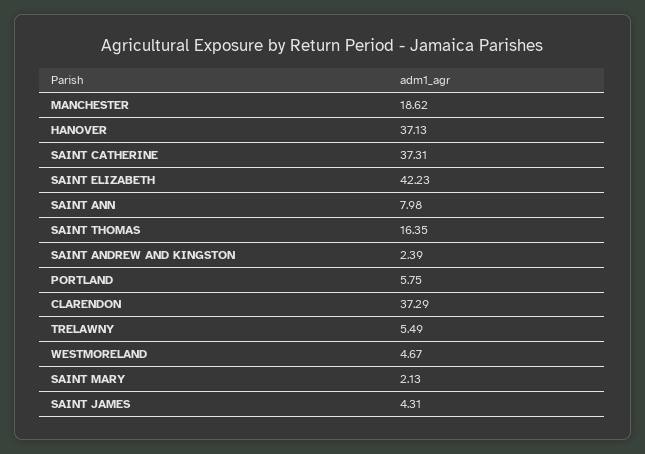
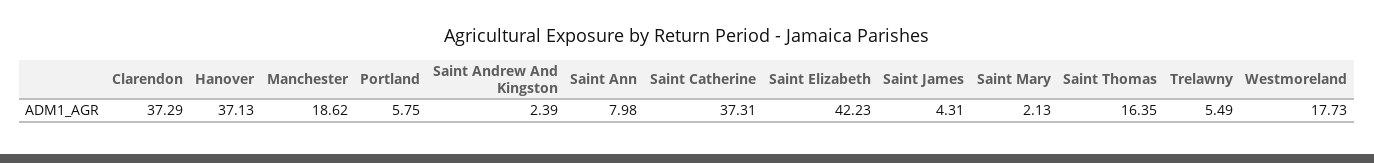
  {
    "MANCHESTER": 18.62,
    "HANOVER": 37.13,
    "SAINT CATHERINE": 37.31,
    "SAINT ELIZABETH": 42.23,
    "SAINT ANN": 7.98,
    "SAINT THOMAS": 16.35,
    "SAINT ANDREW AND KINGSTON": 2.39,
    "PORTLAND": 5.75,
    "CLARENDON": 37.29,
    "TRELAWNY": 5.49,
-   "WESTMORELAND": 4.67,
+   "WESTMORELAND": 17.73,
    "SAINT MARY": 2.13,
    "SAINT JAMES": 4.31
  }

